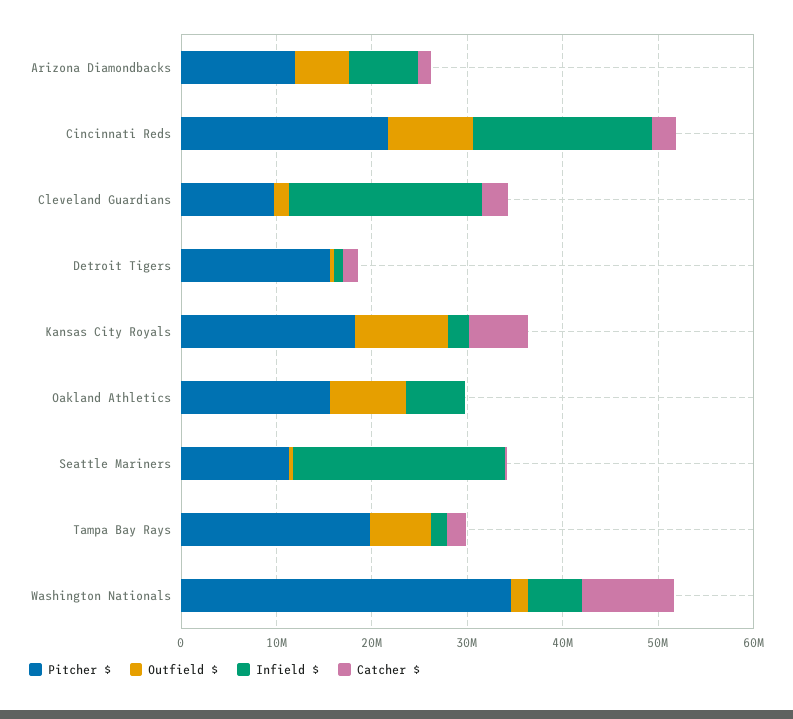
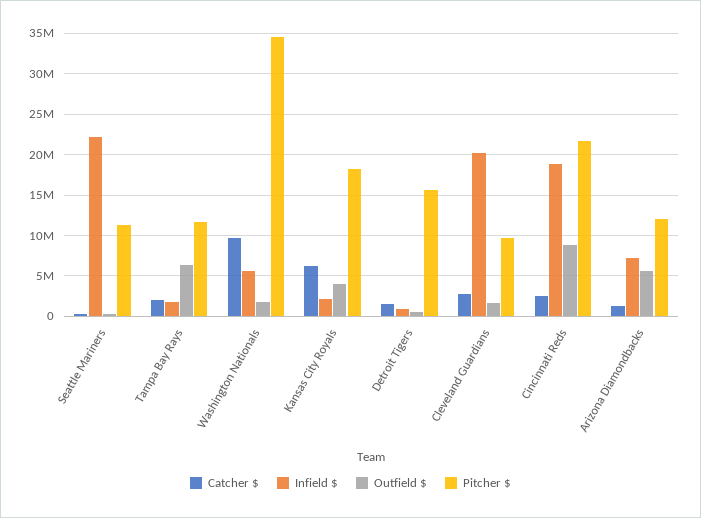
  {
    "Pitcher $": {
      "Arizona Diamondbacks": 12000000,
      "Cincinnati Reds": 22000000,
      "Cleveland Guardians": 10000000,
      "Detroit Tigers": 16000000,
      "Kansas City Royals": 18000000,
-     "Oakland Athletics": 16000000,
      "Seattle Mariners": 11000000,
-     "Tampa Bay Rays": 20000000,
+     "Tampa Bay Rays": 12000000,
      "Washington Nationals": 35000000
    },
    "Outfield $": {
      "Arizona Diamondbacks": 6000000,
      "Cincinnati Reds": 9000000,
      "Cleveland Guardians": 2000000,
      "Detroit Tigers": 0,
-     "Kansas City Royals": 10000000,
+     "Kansas City Royals": 4000000,
-     "Oakland Athletics": 8000000,
      "Seattle Mariners": 0,
      "Tampa Bay Rays": 6000000,
      "Washington Nationals": 2000000
    },
    "Infield $": {
      "Arizona Diamondbacks": 7000000,
      "Cincinnati Reds": 19000000,
      "Cleveland Guardians": 20000000,
      "Detroit Tigers": 1000000,
      "Kansas City Royals": 2000000,
-     "Oakland Athletics": 6000000,
      "Seattle Mariners": 22000000,
      "Tampa Bay Rays": 2000000,
      "Washington Nationals": 6000000
    },
    "Catcher $": {
      "Arizona Diamondbacks": 1000000,
      "Cincinnati Reds": 2000000,
      "Cleveland Guardians": 3000000,
      "Detroit Tigers": 2000000,
      "Kansas City Royals": 6000000,
-     "Oakland Athletics": 0,
      "Seattle Mariners": 0,
      "Tampa Bay Rays": 2000000,
      "Washington Nationals": 10000000
    }
  }

